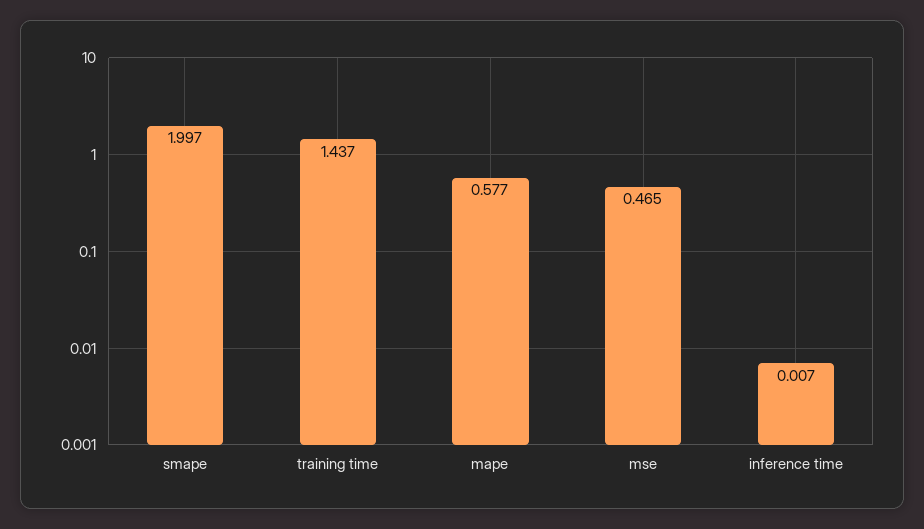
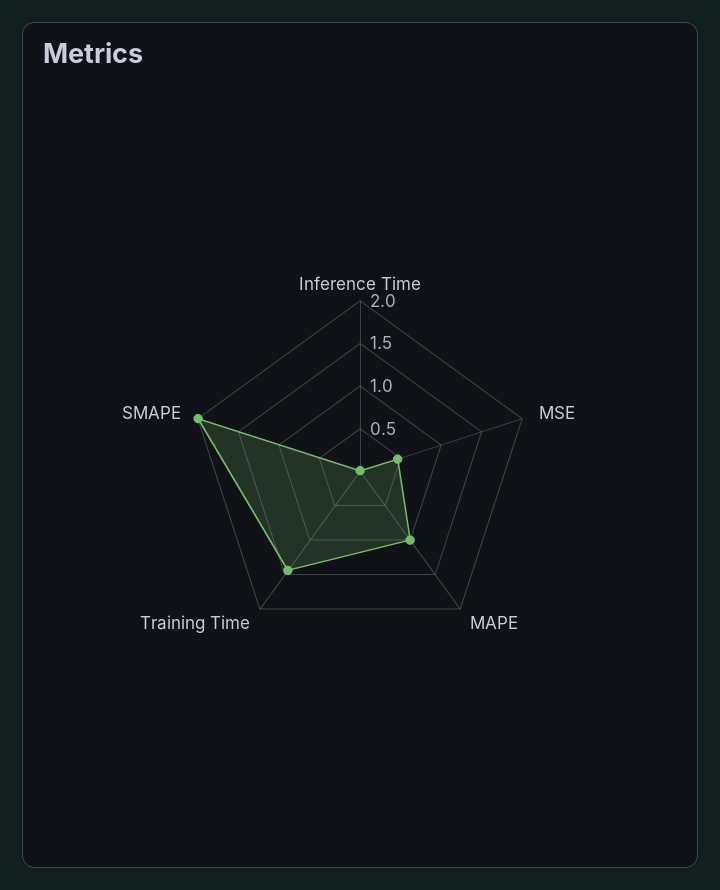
  {
    "smape": 1.997,
    "training time": 1.437,
-   "mape": 0.577,
+   "mape": 1,
    "mse": 0.465,
    "inference time": 0.007
  }

